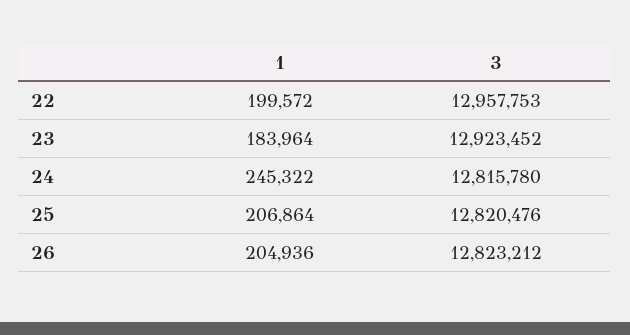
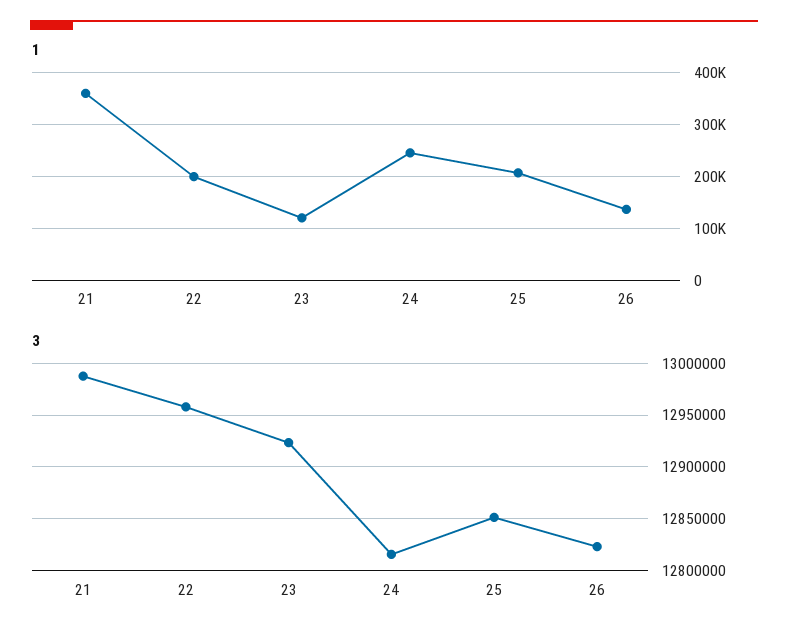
  {
    "1": {
      "22": 199572,
-     "23": 183964,
+     "23": 120000,
      "24": 245322,
      "25": 206864,
-     "26": 204936
+     "26": 140000,
+     "21": 360000
    },
    "3": {
      "22": 12957753,
      "23": 12923452,
      "24": 12815780,
-     "25": 12820476,
+     "25": 12850000,
-     "26": 12823212
+     "26": 12823212,
+     "21": 12990000
    }
  }

